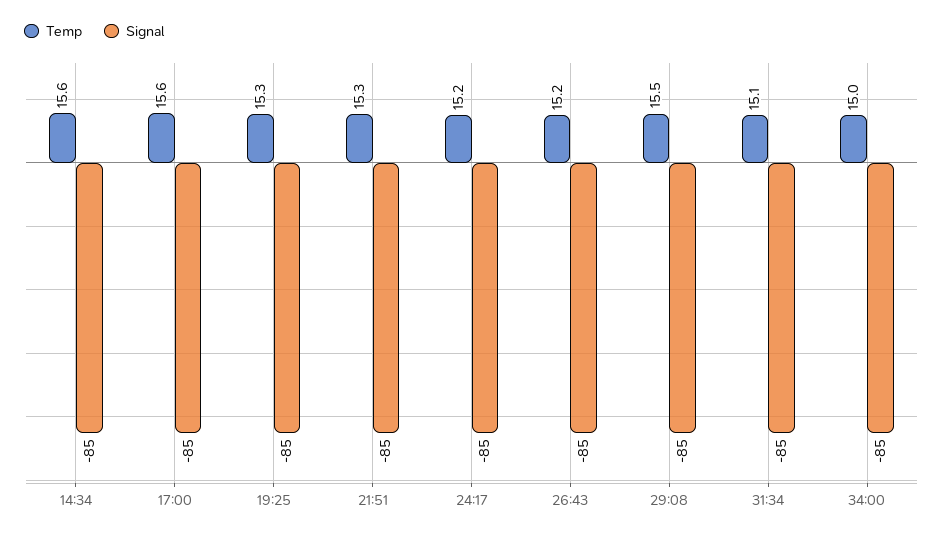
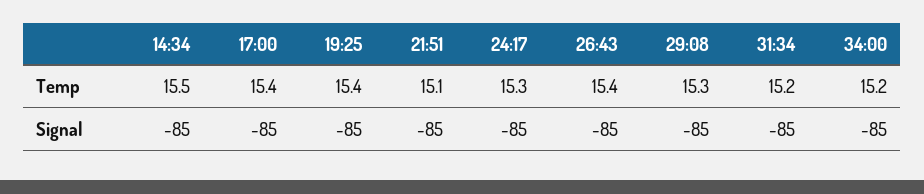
  {
    "Temp": {
-     "14:34": 15.6,
+     "14:34": 15.5,
-     "17:00": 15.6,
+     "17:00": 15.4,
-     "19:25": 15.3,
+     "19:25": 15.4,
-     "21:51": 15.3,
+     "21:51": 15.1,
-     "24:17": 15.2,
+     "24:17": 15.3,
-     "26:43": 15.2,
+     "26:43": 15.4,
-     "29:08": 15.5,
+     "29:08": 15.3,
-     "31:34": 15.1,
+     "31:34": 15.2,
-     "34:00": 15
+     "34:00": 15.2
    },
    "Signal": {
      "14:34": -85,
      "17:00": -85,
      "19:25": -85,
      "21:51": -85,
      "24:17": -85,
      "26:43": -85,
      "29:08": -85,
      "31:34": -85,
      "34:00": -85
    }
  }

